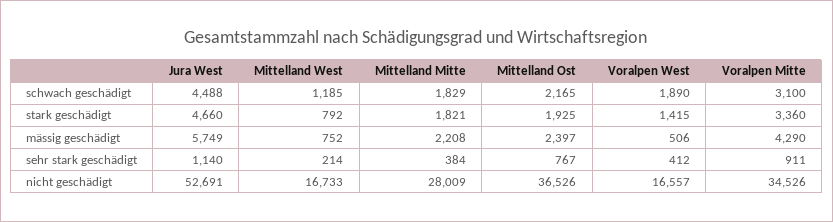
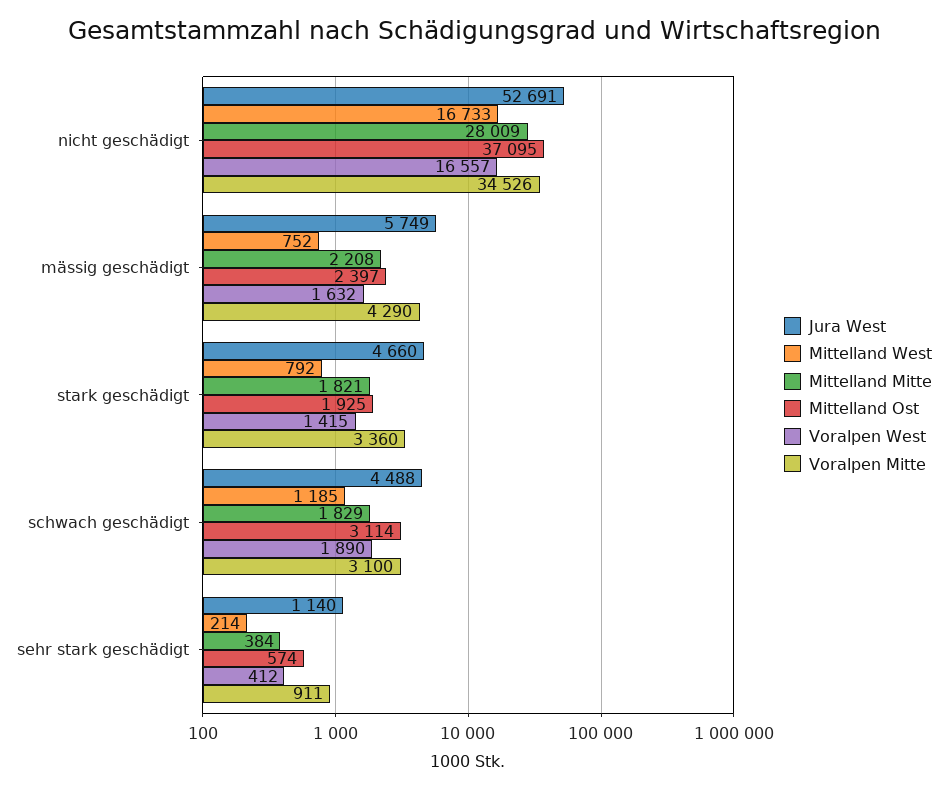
  {
    "Jura West": {
      "schwach geschädigt": 4488,
      "stark geschädigt": 4660,
      "mässig geschädigt": 5749,
      "sehr stark geschädigt": 1140,
      "nicht geschädigt": 52691
    },
    "Mittelland West": {
      "schwach geschädigt": 1185,
      "stark geschädigt": 792,
      "mässig geschädigt": 752,
      "sehr stark geschädigt": 214,
      "nicht geschädigt": 16733
    },
    "Mittelland Mitte": {
      "schwach geschädigt": 1829,
      "stark geschädigt": 1821,
      "mässig geschädigt": 2208,
      "sehr stark geschädigt": 384,
      "nicht geschädigt": 28009
    },
    "Mittelland Ost": {
-     "schwach geschädigt": 2165,
+     "schwach geschädigt": 3114,
      "stark geschädigt": 1925,
      "mässig geschädigt": 2397,
-     "sehr stark geschädigt": 767,
+     "sehr stark geschädigt": 574,
-     "nicht geschädigt": 36526
+     "nicht geschädigt": 37095
    },
    "Voralpen West": {
      "schwach geschädigt": 1890,
      "stark geschädigt": 1415,
-     "mässig geschädigt": 506,
+     "mässig geschädigt": 1632,
      "sehr stark geschädigt": 412,
      "nicht geschädigt": 16557
    },
    "Voralpen Mitte": {
      "schwach geschädigt": 3100,
      "stark geschädigt": 3360,
      "mässig geschädigt": 4290,
      "sehr stark geschädigt": 911,
      "nicht geschädigt": 34526
    }
  }

